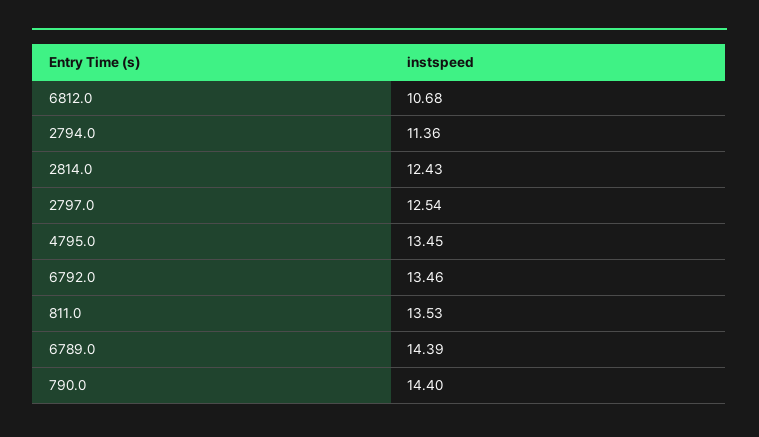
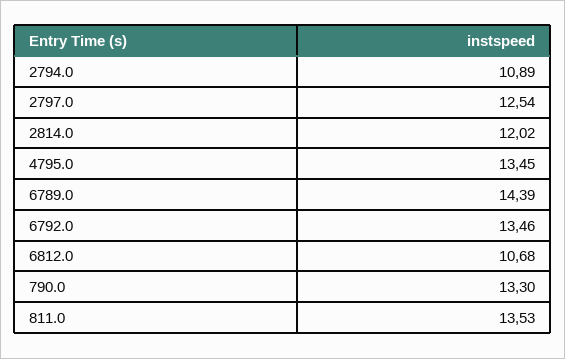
  {
    "6812.0": 10.68,
-   "2794.0": 11.36,
+   "2794.0": 10.89,
-   "2814.0": 12.43,
+   "2814.0": 12.02,
    "2797.0": 12.54,
    "4795.0": 13.45,
    "6792.0": 13.46,
    "811.0": 13.53,
    "6789.0": 14.39,
-   "790.0": 14.4
+   "790.0": 13.3
  }

